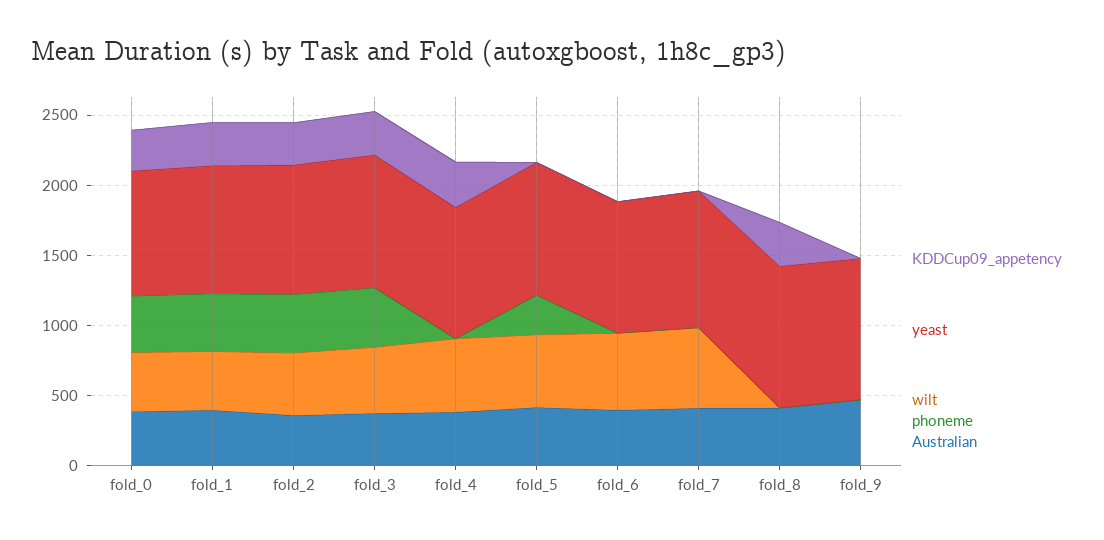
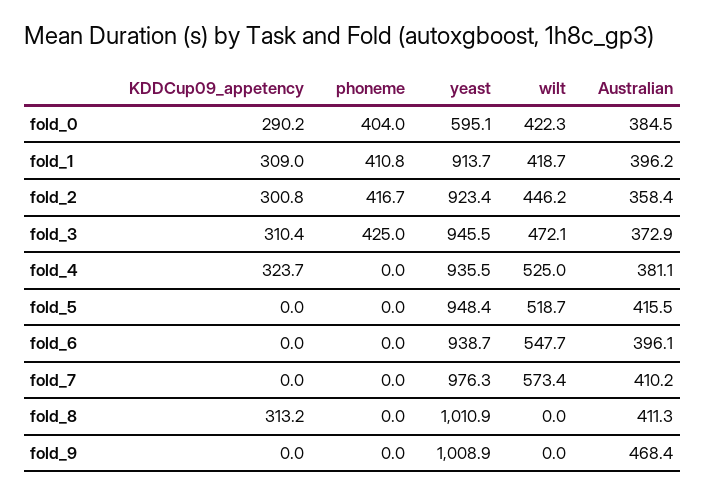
  {
    "KDDCup09_appetency": {
      "fold_0": 290.2,
      "fold_1": 309,
      "fold_2": 300.8,
      "fold_3": 310.4,
      "fold_4": 323.7,
      "fold_5": 0,
      "fold_6": 0,
      "fold_7": 0,
      "fold_8": 313.2,
      "fold_9": 0
    },
    "yeast": {
-     "fold_0": 900,
+     "fold_0": 595.1,
      "fold_1": 913.7,
      "fold_2": 923.4,
      "fold_3": 945.5,
      "fold_4": 935.5,
      "fold_5": 948.4,
      "fold_6": 938.7,
      "fold_7": 976.3,
      "fold_8": 1010.9,
      "fold_9": 1008.9
    },
    "wilt": {
      "fold_0": 422.3,
      "fold_1": 418.7,
      "fold_2": 446.2,
      "fold_3": 472.1,
      "fold_4": 525,
      "fold_5": 518.7,
      "fold_6": 547.7,
      "fold_7": 573.4,
      "fold_8": 0,
      "fold_9": 0
    },
    "phoneme": {
      "fold_0": 404,
      "fold_1": 410.8,
      "fold_2": 416.7,
      "fold_3": 425,
      "fold_4": 0,
-     "fold_5": 300,
+     "fold_5": 0,
      "fold_6": 0,
      "fold_7": 0,
      "fold_8": 0,
      "fold_9": 0
    },
    "Australian": {
      "fold_0": 384.5,
      "fold_1": 396.2,
      "fold_2": 358.4,
      "fold_3": 372.9,
      "fold_4": 381.1,
      "fold_5": 415.5,
      "fold_6": 396.1,
      "fold_7": 410.2,
      "fold_8": 411.3,
      "fold_9": 468.4
    }
  }

